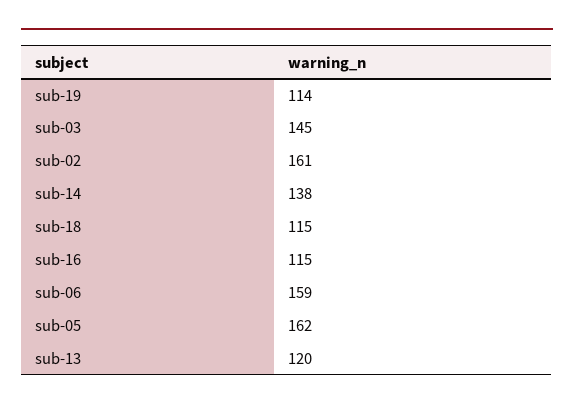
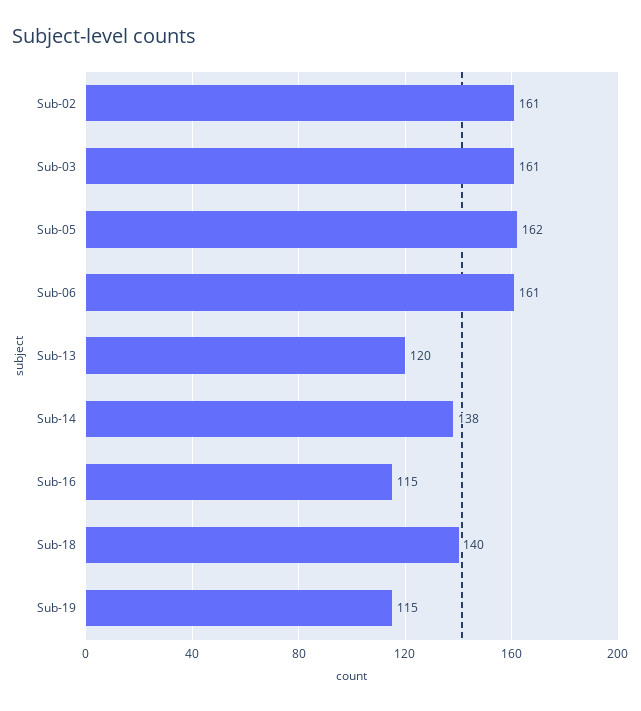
  {
-   "sub-19": 114,
+   "sub-19": 115,
-   "sub-03": 145,
+   "sub-03": 161,
    "sub-02": 161,
    "sub-14": 138,
-   "sub-18": 115,
+   "sub-18": 140,
    "sub-16": 115,
-   "sub-06": 159,
+   "sub-06": 161,
    "sub-05": 162,
    "sub-13": 120
  }

